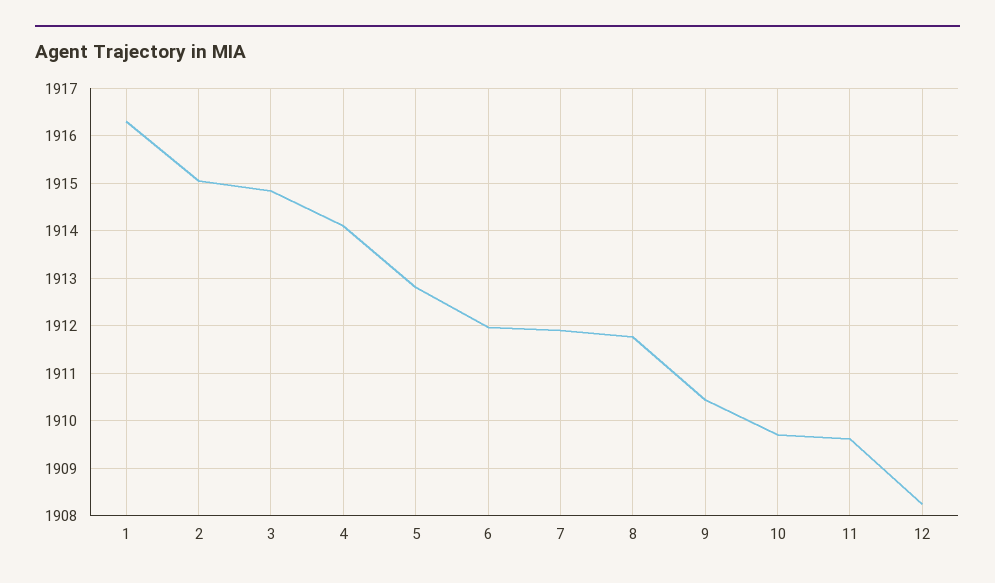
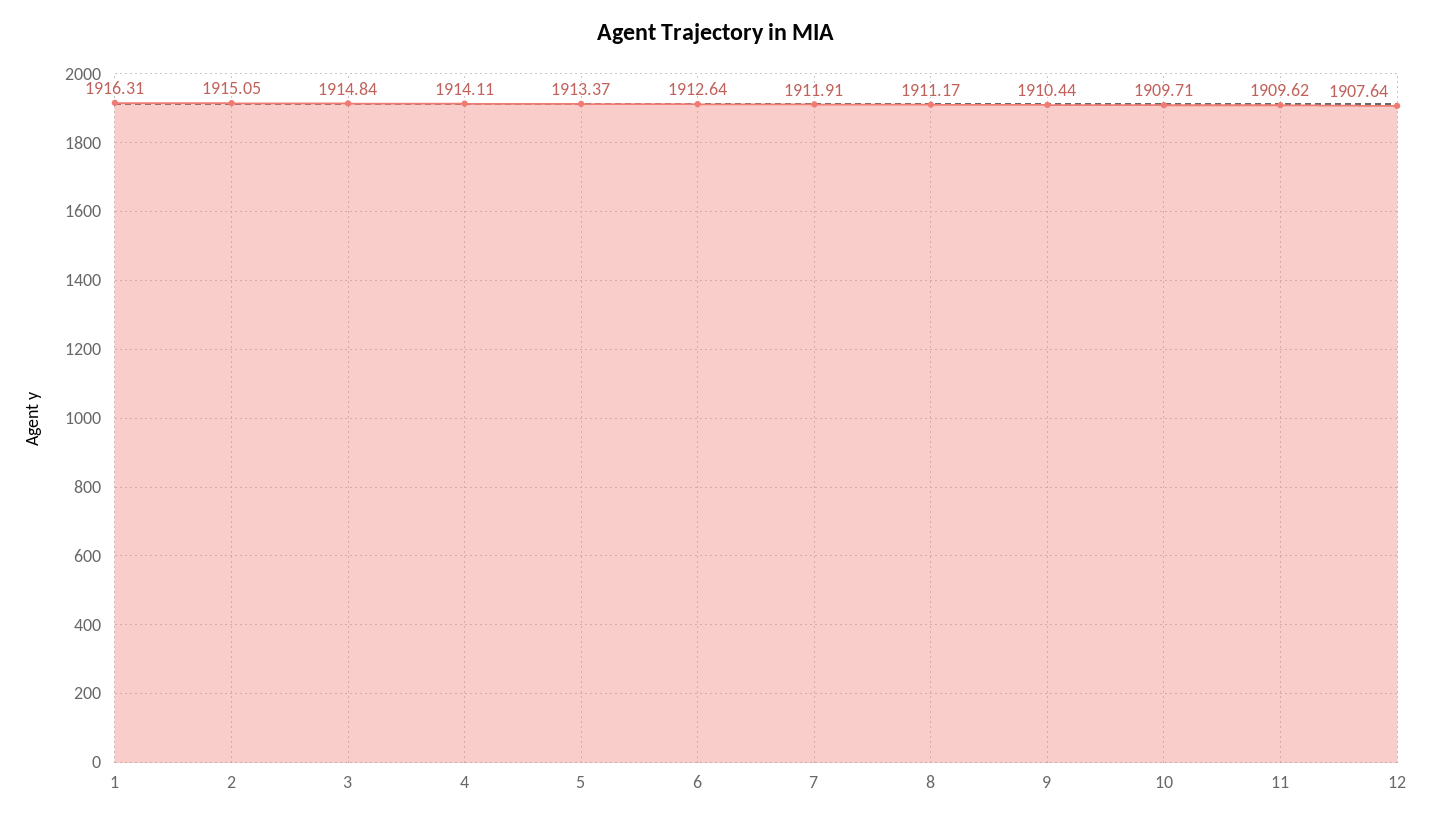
  {
    "1": 1916.31,
    "2": 1915.05,
    "3": 1914.84,
    "4": 1914.11,
-   "5": 1912.8,
+   "5": 1913.37,
-   "6": 1912,
+   "6": 1912.64,
    "7": 1911.91,
-   "8": 1911.8,
+   "8": 1911.17,
    "9": 1910.44,
    "10": 1909.71,
    "11": 1909.62,
-   "12": 1908.2
+   "12": 1907.64
  }

